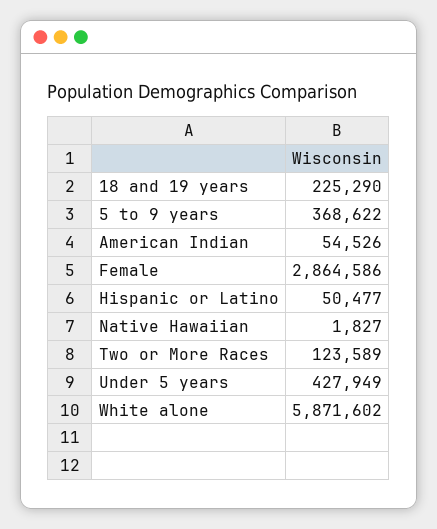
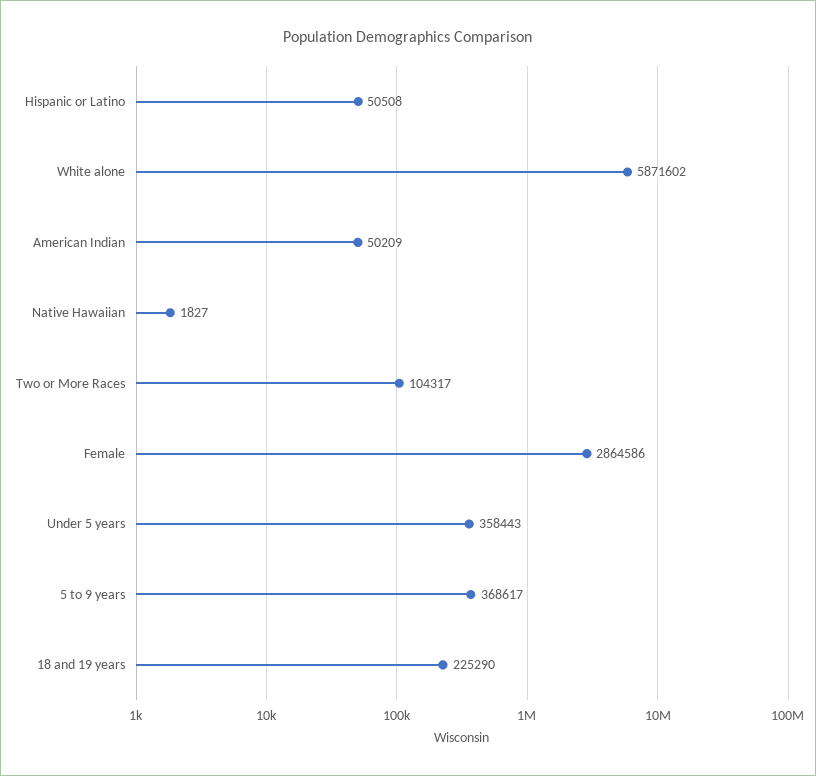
  {
    "18 and 19 years": 225290,
-   "5 to 9 years": 368622,
+   "5 to 9 years": 368617,
-   "American Indian": 54526,
+   "American Indian": 50209,
    "Female": 2864586,
-   "Hispanic or Latino": 50477,
+   "Hispanic or Latino": 50508,
    "Native Hawaiian": 1827,
-   "Two or More Races": 123589,
+   "Two or More Races": 104317,
-   "Under 5 years": 427949,
+   "Under 5 years": 358443,
    "White alone": 5871602
  }

